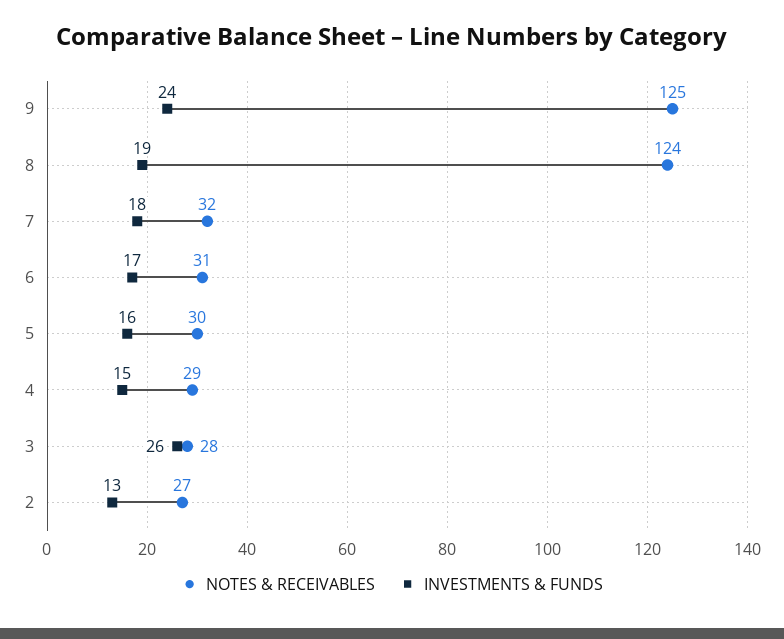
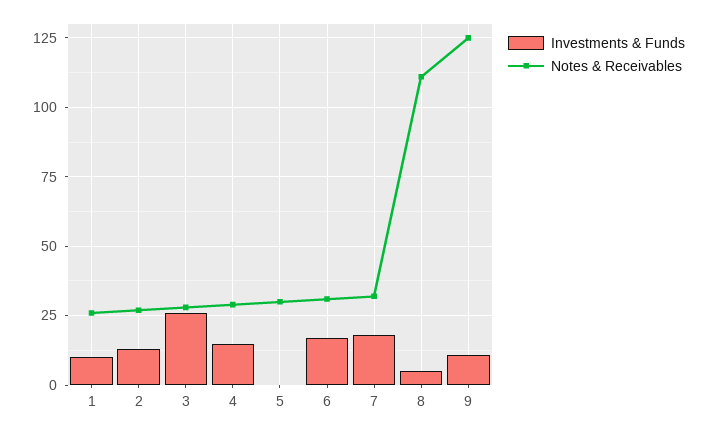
  {
    "NOTES & RECEIVABLES": {
      "9": 125,
-     "8": 124,
+     "8": 110,
      "7": 32,
      "6": 31,
      "5": 30,
      "4": 29,
      "3": 28,
-     "2": 27
+     "2": 27,
+     "1": 25
    },
    "INVESTMENTS & FUNDS": {
-     "9": 24,
+     "9": 10,
-     "8": 19,
+     "8": 5,
      "7": 18,
      "6": 17,
-     "5": 16,
+     "5": 0,
      "4": 15,
      "3": 26,
-     "2": 13
+     "2": 13,
+     "1": 10
    }
  }

